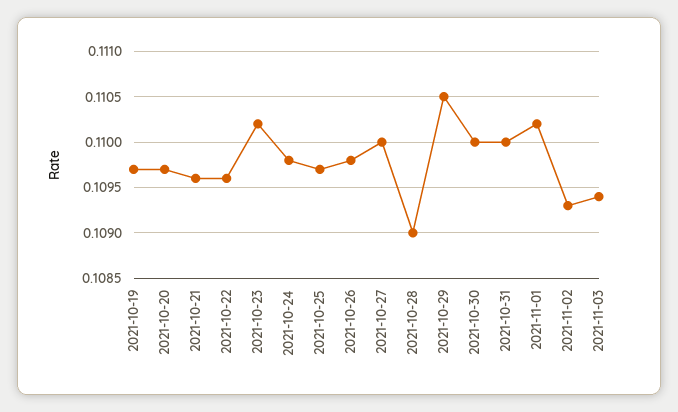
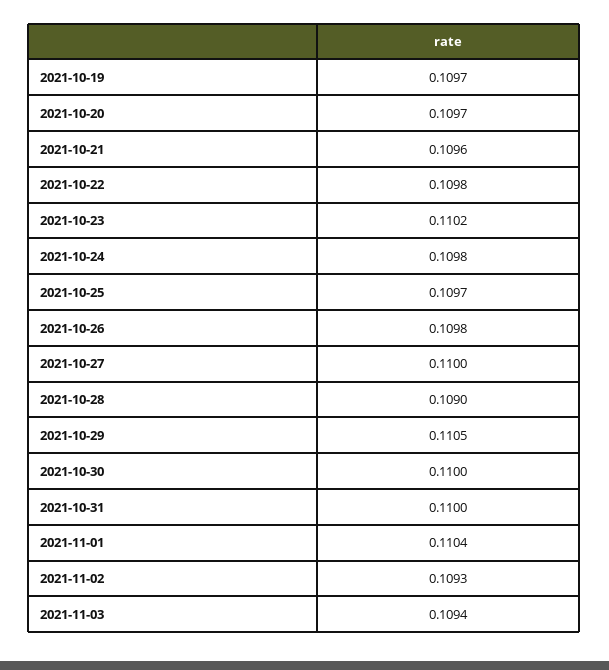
  {
    "2021-10-19": 0.1097,
    "2021-10-20": 0.1097,
    "2021-10-21": 0.1096,
-   "2021-10-22": 0.1096,
+   "2021-10-22": 0.1098,
    "2021-10-23": 0.1102,
    "2021-10-24": 0.1098,
    "2021-10-25": 0.1097,
    "2021-10-26": 0.1098,
    "2021-10-27": 0.11,
    "2021-10-28": 0.109,
    "2021-10-29": 0.1105,
    "2021-10-30": 0.11,
    "2021-10-31": 0.11,
-   "2021-11-01": 0.1102,
+   "2021-11-01": 0.1104,
    "2021-11-02": 0.1093,
    "2021-11-03": 0.1094
  }

